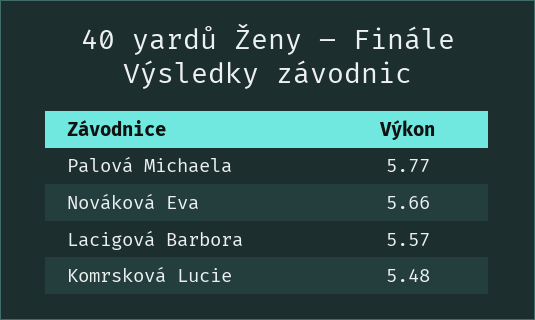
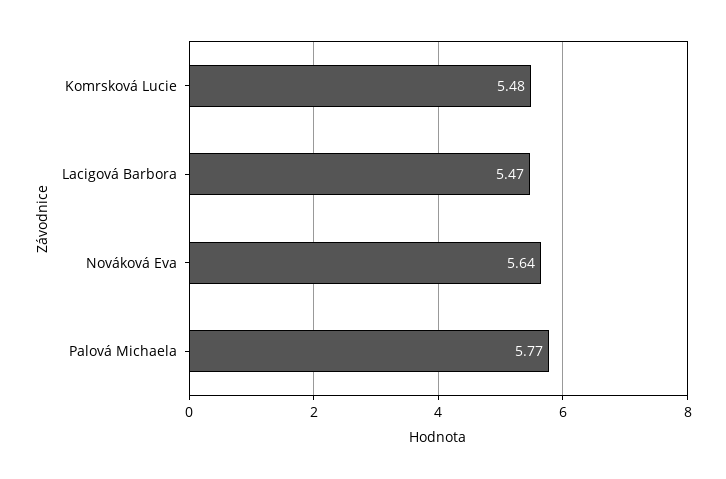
  {
    "Palová Michaela": 5.77,
-   "Nováková Eva": 5.66,
+   "Nováková Eva": 5.64,
-   "Lacigová Barbora": 5.57,
+   "Lacigová Barbora": 5.47,
    "Komrsková Lucie": 5.48
  }

